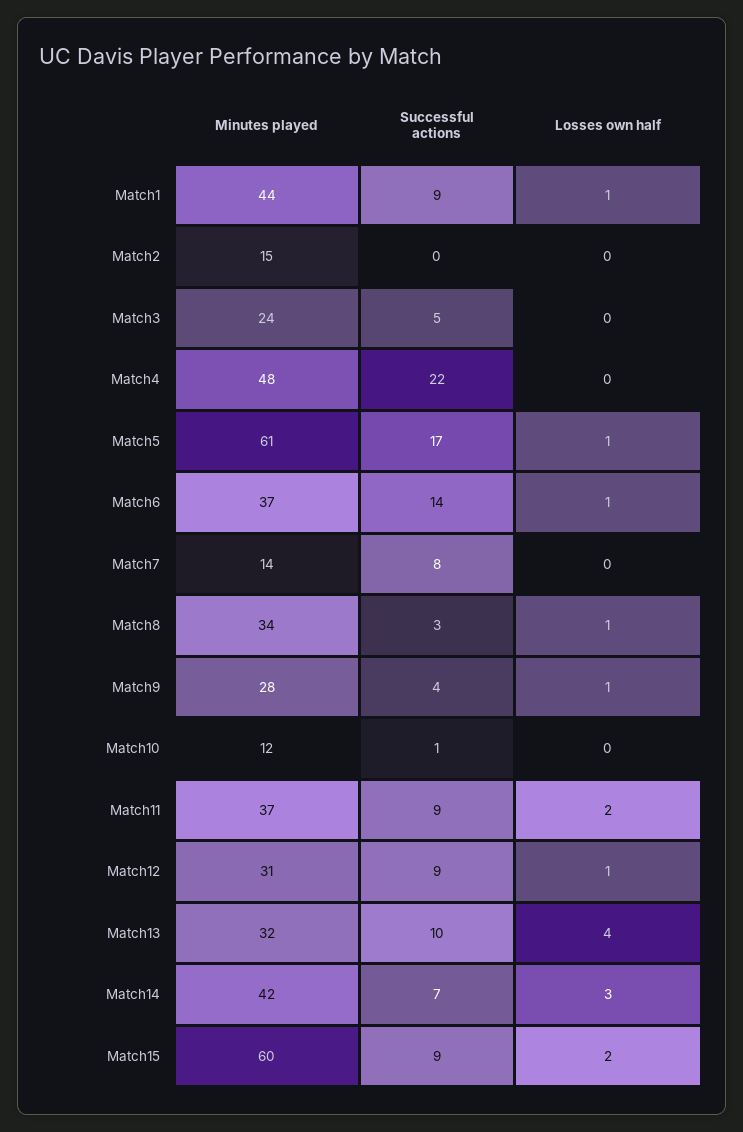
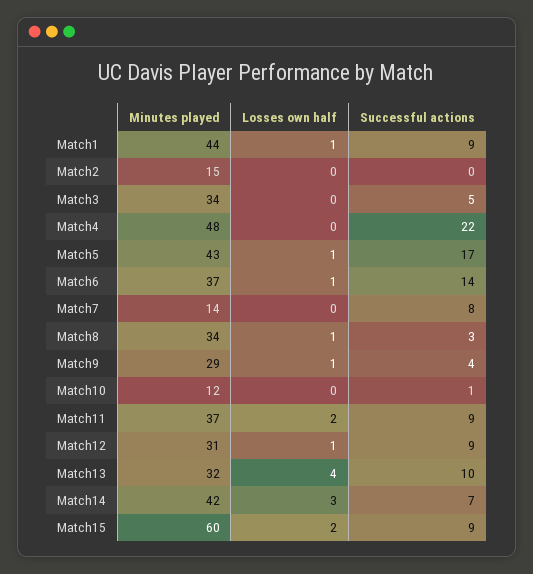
  {
    "Minutes played": {
      "Match1": 44,
      "Match2": 15,
-     "Match3": 24,
+     "Match3": 34,
      "Match4": 48,
-     "Match5": 61,
+     "Match5": 43,
      "Match6": 37,
      "Match7": 14,
      "Match8": 34,
-     "Match9": 28,
+     "Match9": 29,
      "Match10": 12,
      "Match11": 37,
      "Match12": 31,
      "Match13": 32,
      "Match14": 42,
      "Match15": 60
    },
    "Successful actions": {
      "Match1": 9,
      "Match2": 0,
      "Match3": 5,
      "Match4": 22,
      "Match5": 17,
      "Match6": 14,
      "Match7": 8,
      "Match8": 3,
      "Match9": 4,
      "Match10": 1,
      "Match11": 9,
      "Match12": 9,
      "Match13": 10,
      "Match14": 7,
      "Match15": 9
    },
    "Losses own half": {
      "Match1": 1,
      "Match2": 0,
      "Match3": 0,
      "Match4": 0,
      "Match5": 1,
      "Match6": 1,
      "Match7": 0,
      "Match8": 1,
      "Match9": 1,
      "Match10": 0,
      "Match11": 2,
      "Match12": 1,
      "Match13": 4,
      "Match14": 3,
      "Match15": 2
    }
  }

